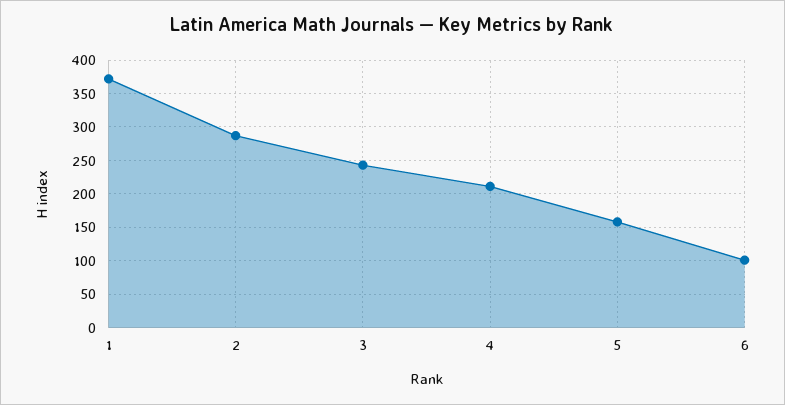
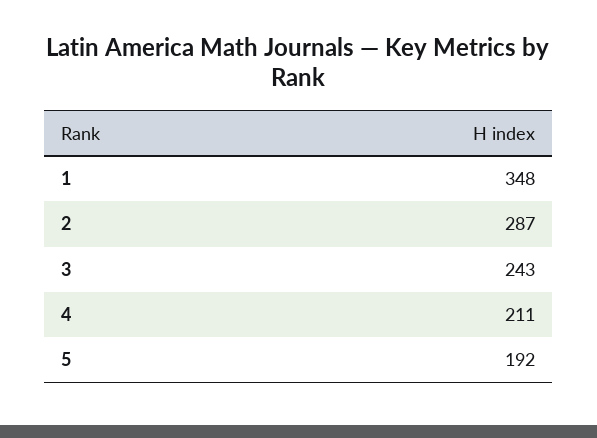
  {
-   "1": 370,
+   "1": 348,
    "2": 287,
    "3": 243,
    "4": 211,
-   "5": 160,
+   "5": 192
-   "6": 100
  }

